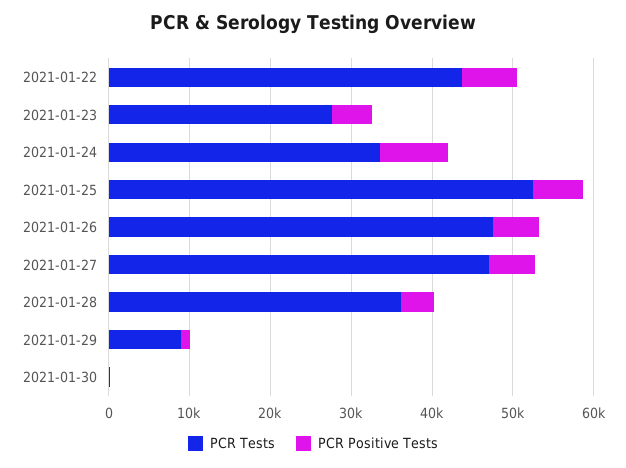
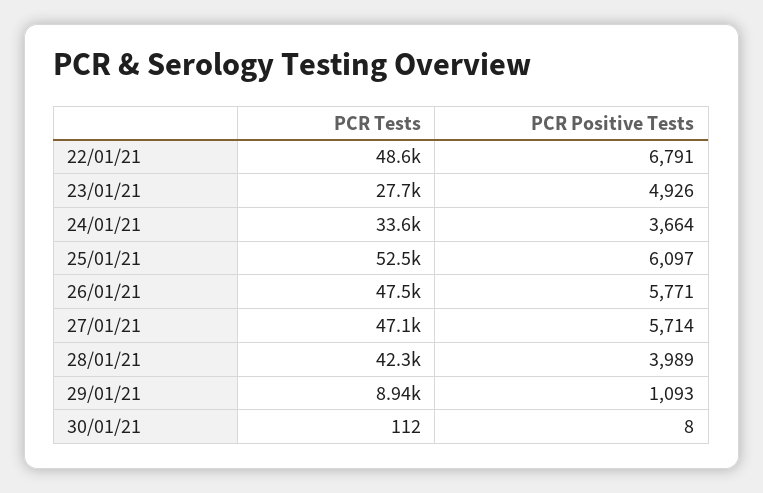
  {
    "PCR Tests": {
-     "2021-01-22": 44000,
+     "2021-01-22": 48600,
      "2021-01-23": 27700,
      "2021-01-24": 33600,
      "2021-01-25": 52500,
      "2021-01-26": 47500,
      "2021-01-27": 47100,
-     "2021-01-28": 36000,
+     "2021-01-28": 42300,
      "2021-01-29": 8940,
      "2021-01-30": 112
    },
    "PCR Positive Tests": {
      "2021-01-22": 6791,
      "2021-01-23": 4926,
-     "2021-01-24": 8000,
+     "2021-01-24": 3664,
      "2021-01-25": 6097,
      "2021-01-26": 5771,
      "2021-01-27": 5714,
      "2021-01-28": 3989,
      "2021-01-29": 1093,
      "2021-01-30": 8
    }
  }

